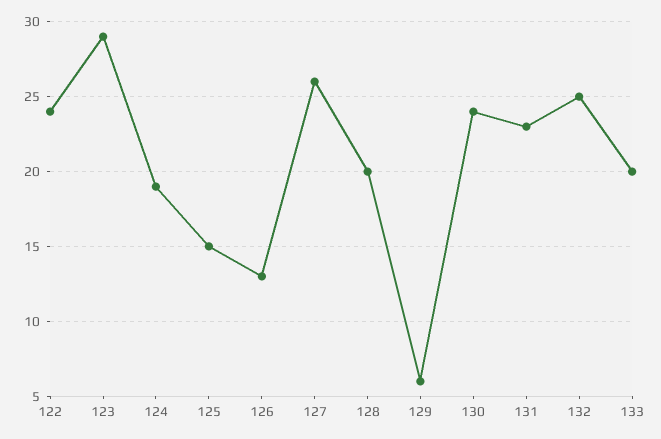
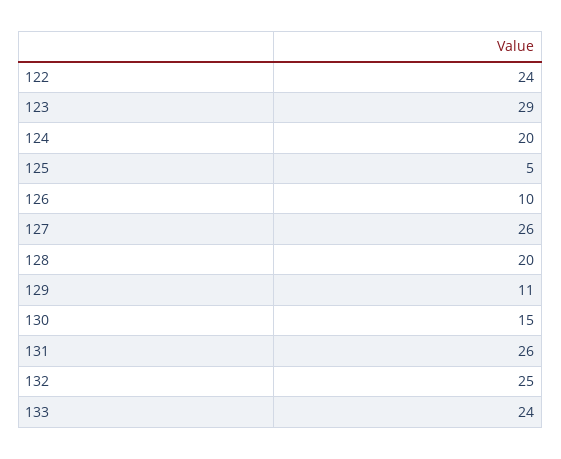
  {
    "122": 24,
    "123": 29,
-   "124": 19,
+   "124": 20,
-   "125": 15,
+   "125": 5,
-   "126": 13,
+   "126": 10,
    "127": 26,
    "128": 20,
-   "129": 6,
+   "129": 11,
-   "130": 24,
+   "130": 15,
-   "131": 23,
+   "131": 26,
    "132": 25,
-   "133": 20
+   "133": 24
  }

